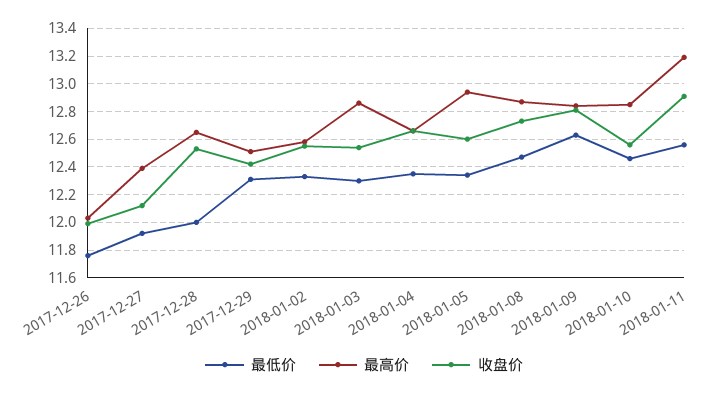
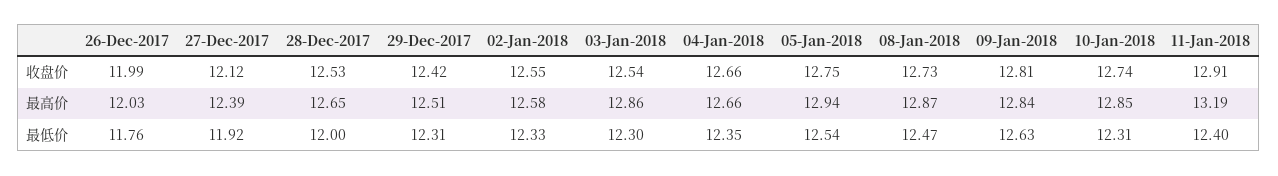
  {
    "最低价": {
      "2017-12-26": 11.76,
      "2017-12-27": 11.92,
      "2017-12-28": 12,
      "2017-12-29": 12.31,
      "2018-01-02": 12.33,
      "2018-01-03": 12.3,
      "2018-01-04": 12.35,
-     "2018-01-05": 12.35,
+     "2018-01-05": 12.54,
      "2018-01-08": 12.47,
      "2018-01-09": 12.63,
-     "2018-01-10": 12.45,
+     "2018-01-10": 12.31,
-     "2018-01-11": 12.55
+     "2018-01-11": 12.4
    },
    "最高价": {
      "2017-12-26": 12.03,
      "2017-12-27": 12.39,
      "2017-12-28": 12.65,
      "2017-12-29": 12.51,
      "2018-01-02": 12.58,
      "2018-01-03": 12.86,
      "2018-01-04": 12.66,
      "2018-01-05": 12.94,
      "2018-01-08": 12.87,
      "2018-01-09": 12.84,
      "2018-01-10": 12.85,
      "2018-01-11": 13.19
    },
    "收盘价": {
      "2017-12-26": 11.99,
      "2017-12-27": 12.12,
      "2017-12-28": 12.53,
      "2017-12-29": 12.42,
      "2018-01-02": 12.55,
      "2018-01-03": 12.54,
      "2018-01-04": 12.66,
-     "2018-01-05": 12.6,
+     "2018-01-05": 12.75,
      "2018-01-08": 12.73,
      "2018-01-09": 12.81,
-     "2018-01-10": 12.55,
+     "2018-01-10": 12.74,
      "2018-01-11": 12.91
    }
  }

